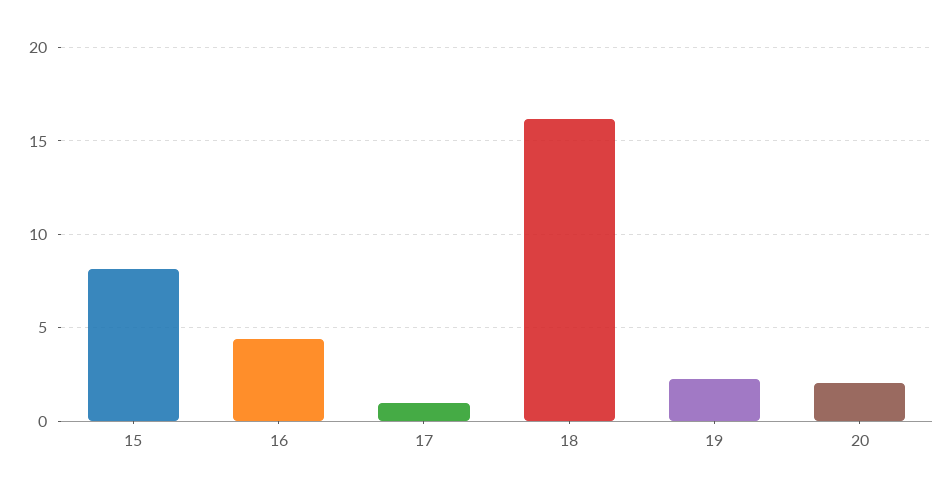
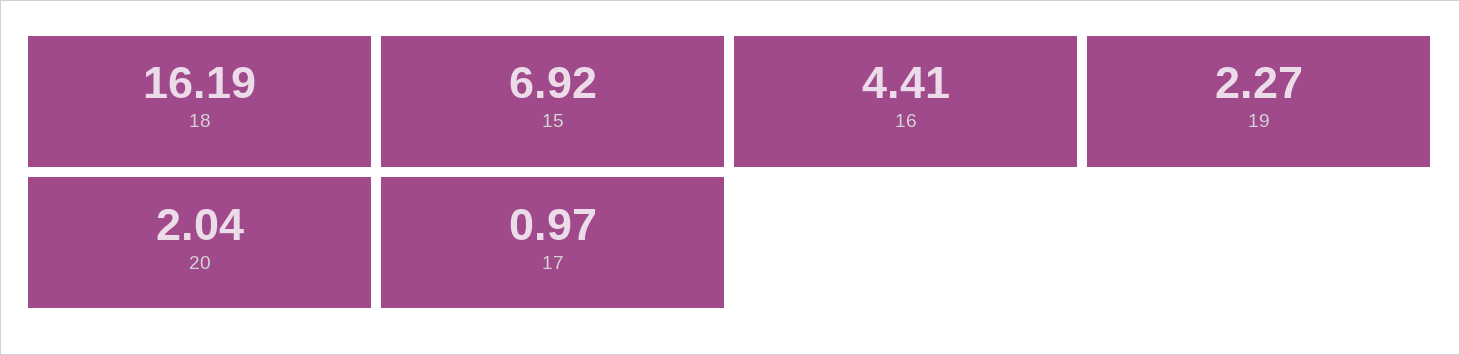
  {
-   "15": 8,
+   "15": 6.92,
    "16": 4.41,
    "17": 0.97,
    "18": 16.19,
    "19": 2.27,
    "20": 2.04
  }

